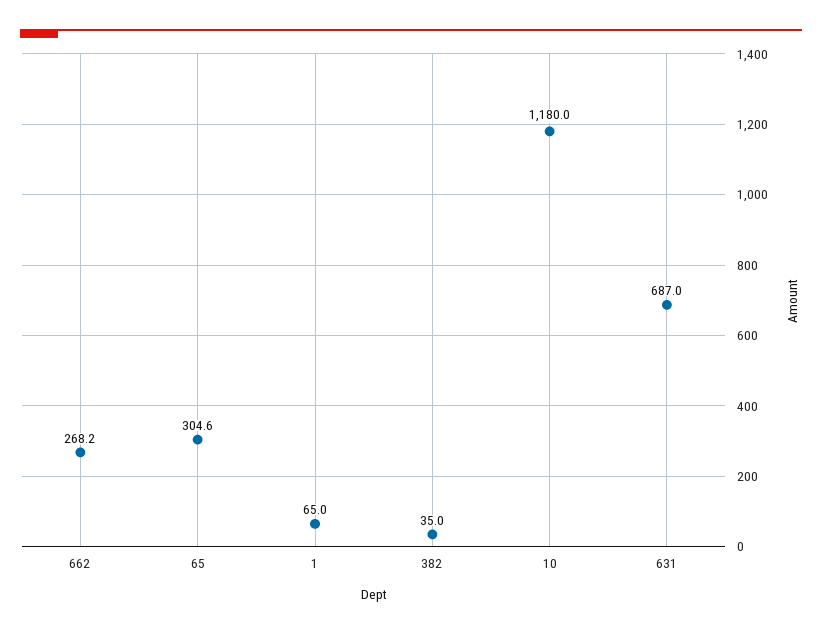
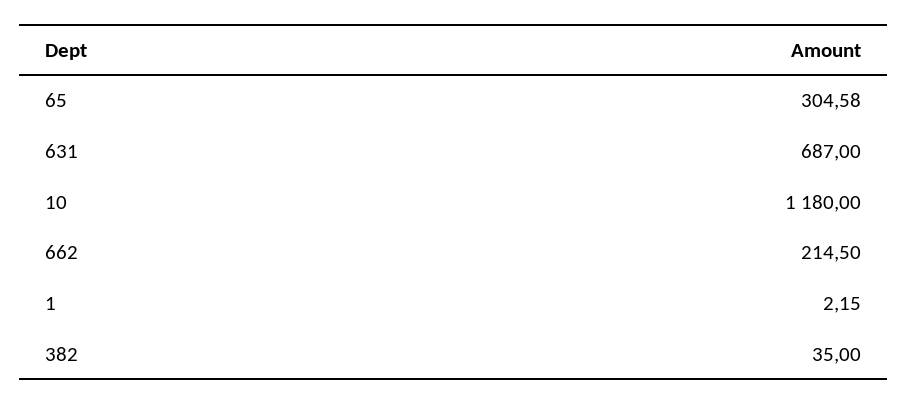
  {
-   "662": 268.2,
+   "662": 214.5,
    "65": 304.58,
-   "1": 65,
+   "1": 2.15,
    "382": 35,
    "10": 1180,
    "631": 687
  }

